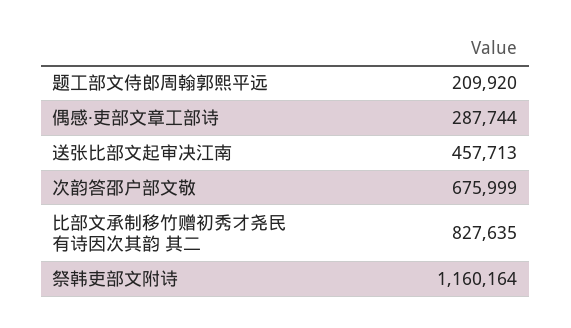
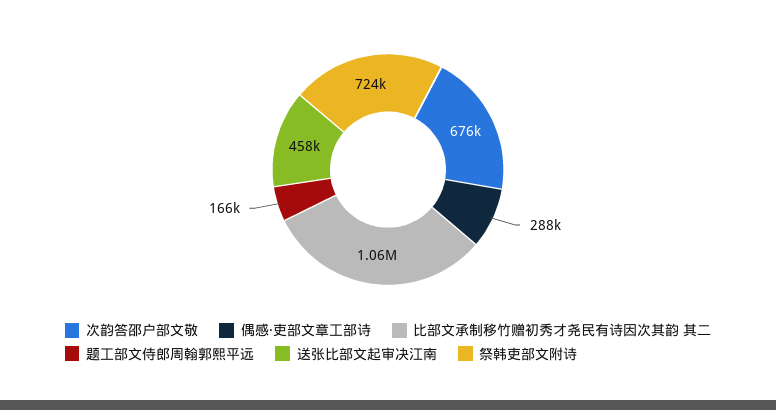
  {
-   "题工部文侍郎周翰郭熙平远": 209920,
+   "题工部文侍郎周翰郭熙平远": 166000,
    "偶感·吏部文章工部诗": 287744,
    "送张比部文起审决江南": 457713,
    "次韵答邵户部文敬": 675999,
-   "比部文承制移竹赠初秀才尧民有诗因次其韵 其二": 827635,
+   "比部文承制移竹赠初秀才尧民有诗因次其韵 其二": 1060000,
-   "祭韩吏部文附诗": 1160164
+   "祭韩吏部文附诗": 724000
  }

